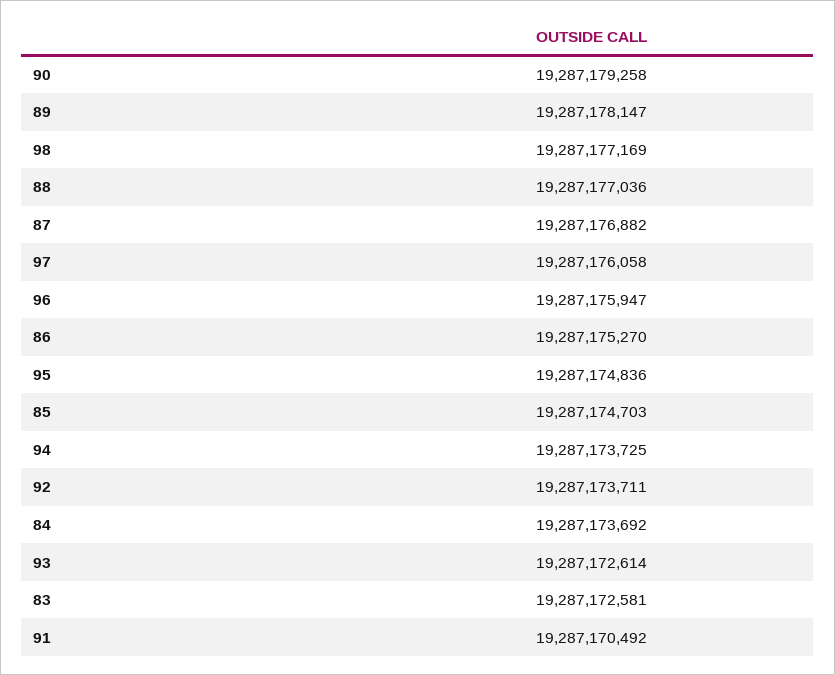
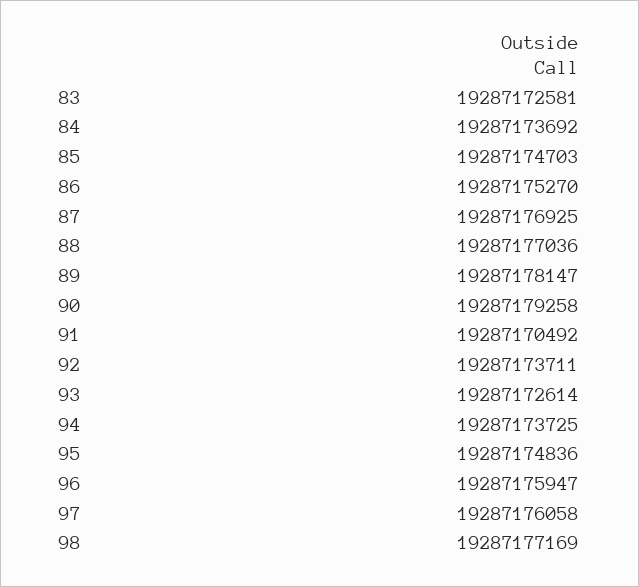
  {
    "90": 19287179258,
    "89": 19287178147,
    "98": 19287177169,
    "88": 19287177036,
-   "87": 19287176882,
+   "87": 19287176925,
    "97": 19287176058,
    "96": 19287175947,
    "86": 19287175270,
    "95": 19287174836,
    "85": 19287174703,
    "94": 19287173725,
    "92": 19287173711,
    "84": 19287173692,
    "93": 19287172614,
    "83": 19287172581,
    "91": 19287170492
  }

